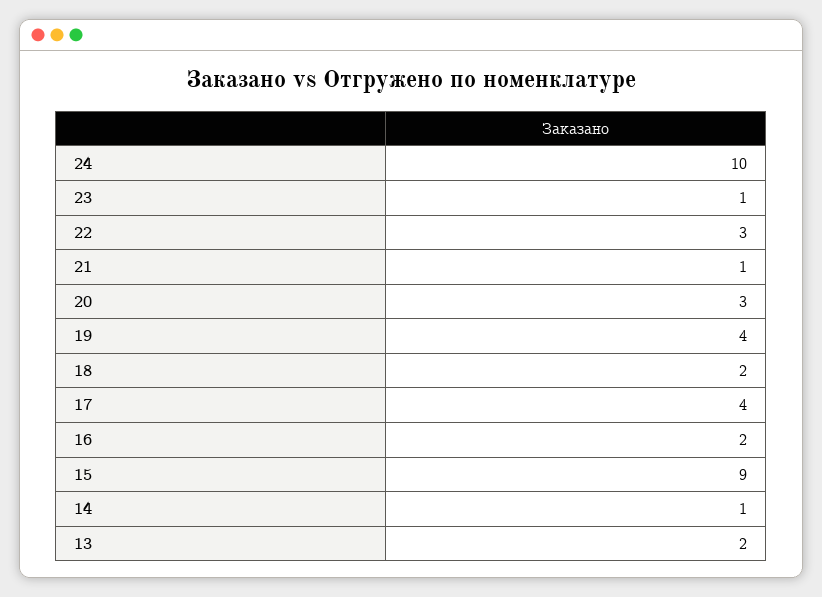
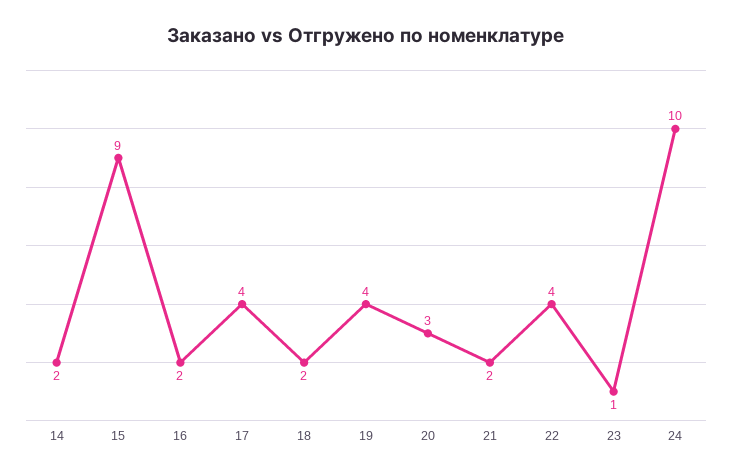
  {
    "24": 10,
    "23": 1,
-   "22": 3,
+   "22": 4,
-   "21": 1,
+   "21": 2,
    "20": 3,
    "19": 4,
    "18": 2,
    "17": 4,
    "16": 2,
    "15": 9,
-   "14": 1,
+   "14": 2
-   "13": 2
  }

